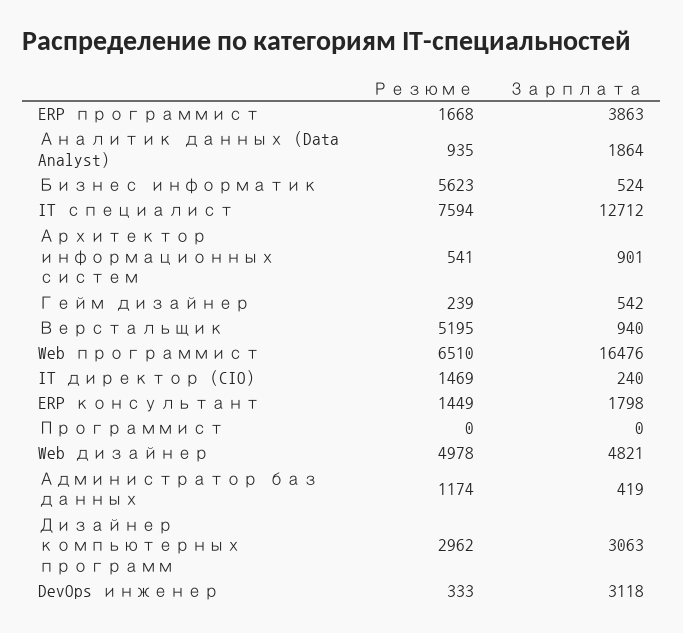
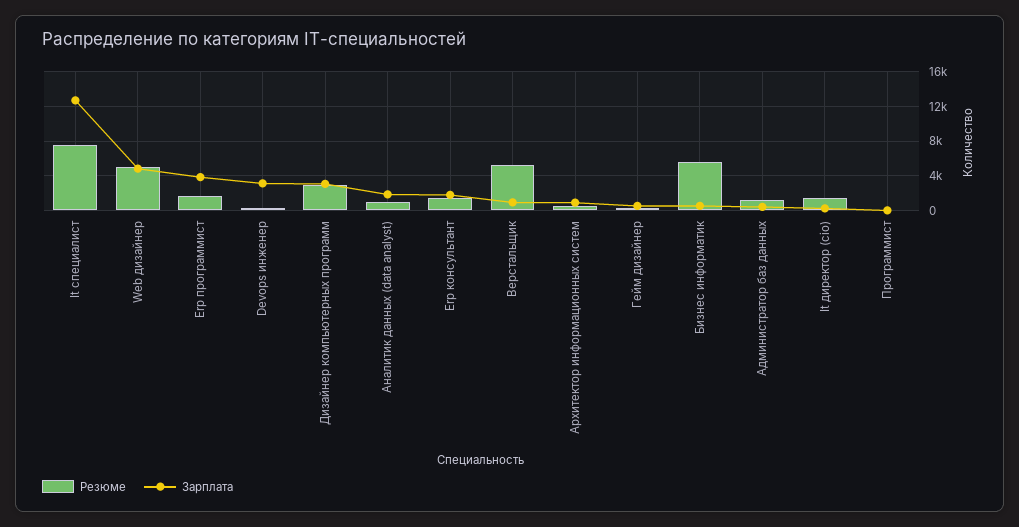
  {
    "Резюме": {
      "ERP программист": 1668,
      "Аналитик данных (Data Analyst)": 935,
      "Бизнес информатик": 5623,
      "IT специалист": 7594,
      "Архитектор информационных систем": 541,
      "Гейм дизайнер": 239,
      "Верстальщик": 5195,
-     "Web программист": 6510,
      "IT директор (CIO)": 1469,
      "ERP консультант": 1449,
      "Программист": 0,
      "Web дизайнер": 4978,
      "Администратор баз данных": 1174,
      "Дизайнер компьютерных программ": 2962,
      "DevOps инженер": 333
    },
    "Зарплата": {
      "ERP программист": 3863,
      "Аналитик данных (Data Analyst)": 1864,
      "Бизнес информатик": 524,
      "IT специалист": 12712,
      "Архитектор информационных систем": 901,
      "Гейм дизайнер": 542,
      "Верстальщик": 940,
-     "Web программист": 16476,
      "IT директор (CIO)": 240,
      "ERP консультант": 1798,
      "Программист": 0,
      "Web дизайнер": 4821,
      "Администратор баз данных": 419,
      "Дизайнер компьютерных программ": 3063,
      "DevOps инженер": 3118
    }
  }

